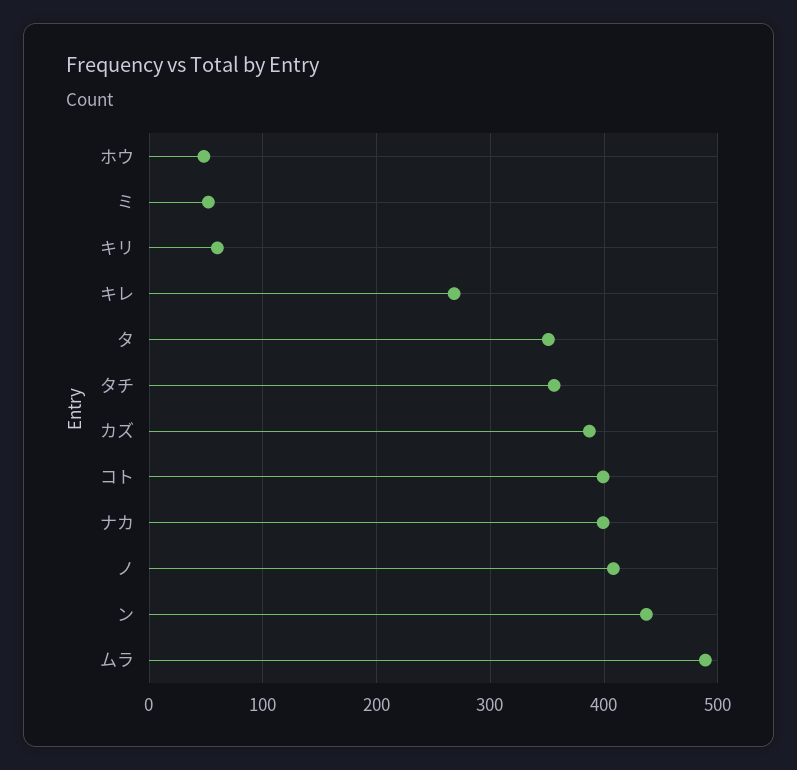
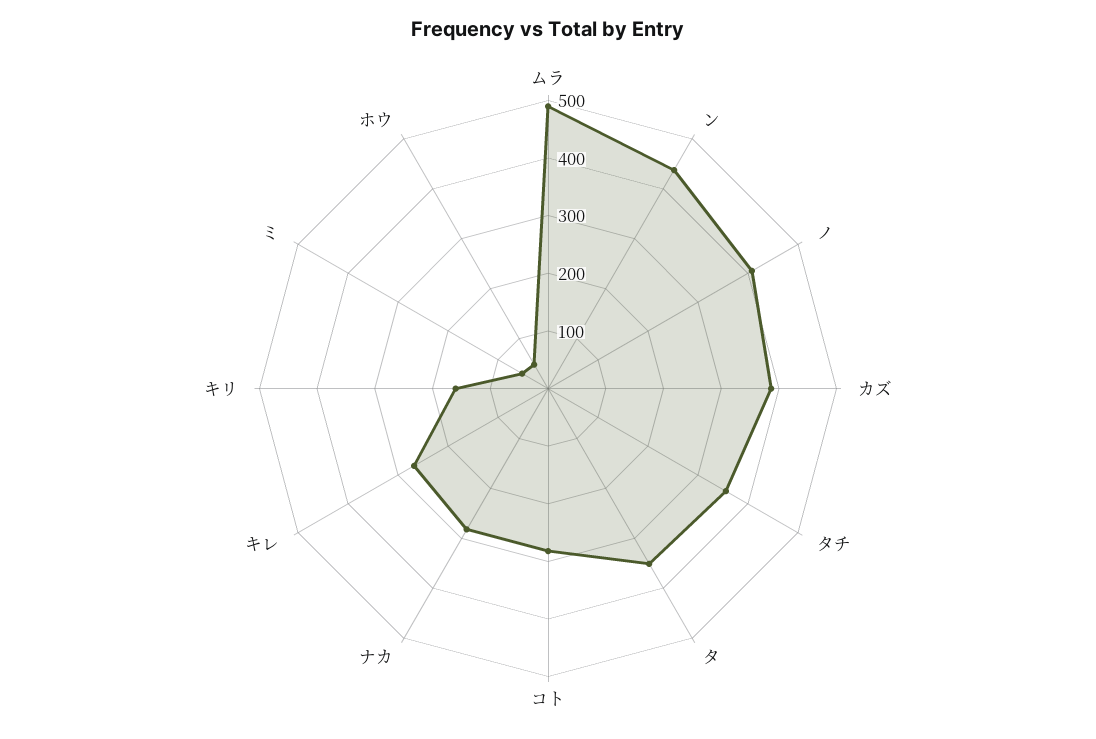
  {
    "ホウ": 50,
    "ミ": 50,
-   "キリ": 60,
+   "キリ": 160,
    "キレ": 270,
    "タ": 350,
    "タチ": 360,
    "カズ": 390,
-   "コト": 400,
+   "コト": 280,
-   "ナカ": 400,
+   "ナカ": 280,
    "ノ": 410,
    "ン": 440,
    "ムラ": 490
  }

